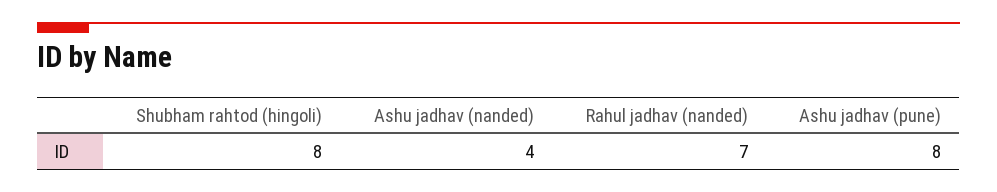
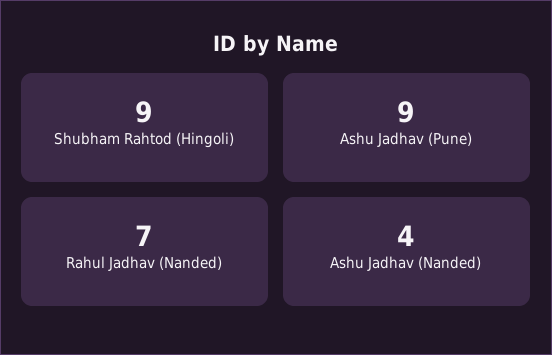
  {
-   "Shubham rahtod (hingoli)": 8,
+   "Shubham rahtod (hingoli)": 9,
    "Ashu jadhav (nanded)": 4,
    "Rahul jadhav (nanded)": 7,
-   "Ashu jadhav (pune)": 8
+   "Ashu jadhav (pune)": 9
  }

